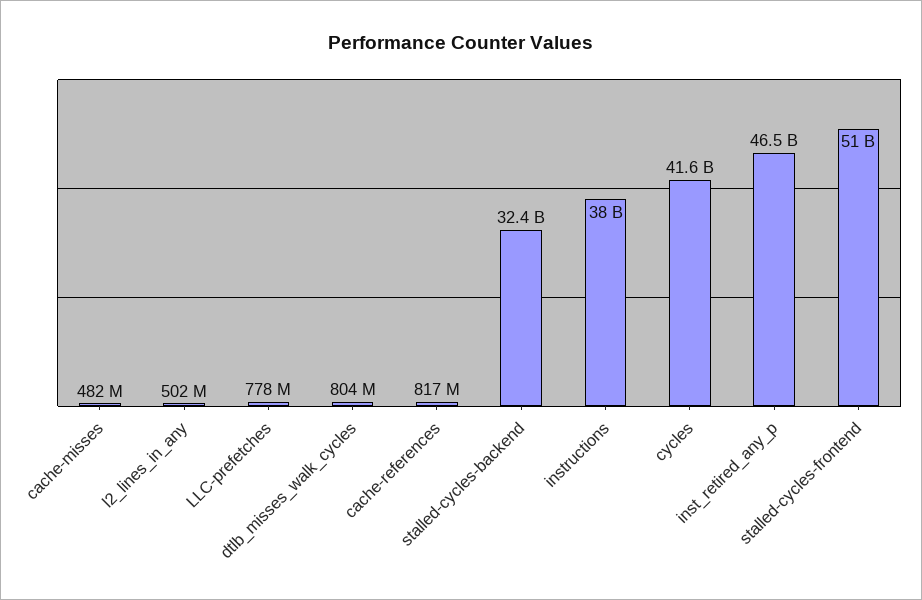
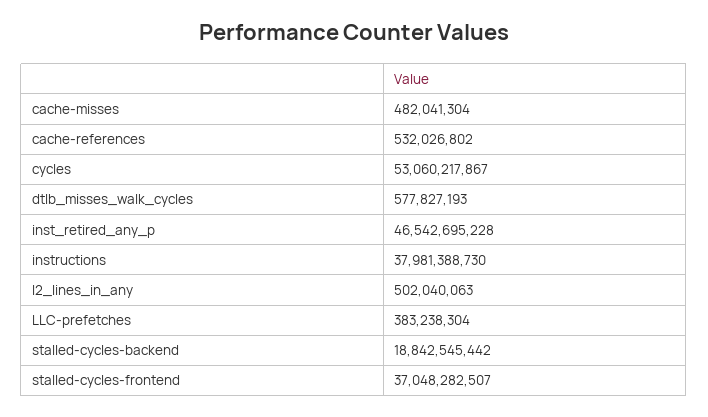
  {
    "cache-misses": 482041304,
    "l2_lines_in_any": 502040063,
-   "LLC-prefetches": 778000000,
+   "LLC-prefetches": 383238304,
-   "dtlb_misses_walk_cycles": 804000000,
+   "dtlb_misses_walk_cycles": 577827193,
-   "cache-references": 817000000,
+   "cache-references": 532026802,
-   "stalled-cycles-backend": 32400000000,
+   "stalled-cycles-backend": 18842545442,
    "instructions": 37981388730,
-   "cycles": 41600000000,
+   "cycles": 53060217867,
    "inst_retired_any_p": 46542695228,
-   "stalled-cycles-frontend": 51000000000
+   "stalled-cycles-frontend": 37048282507
  }

